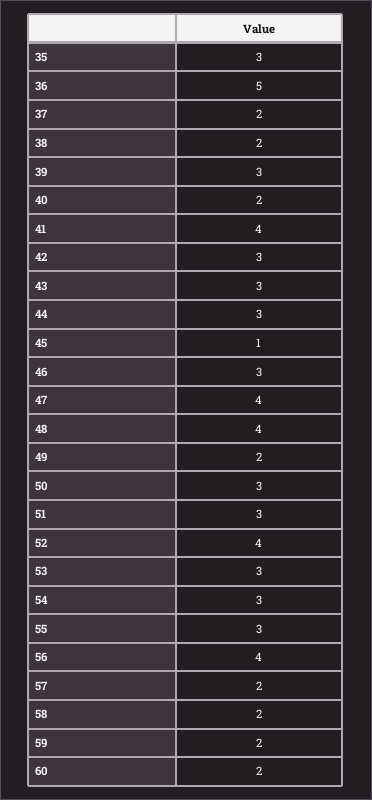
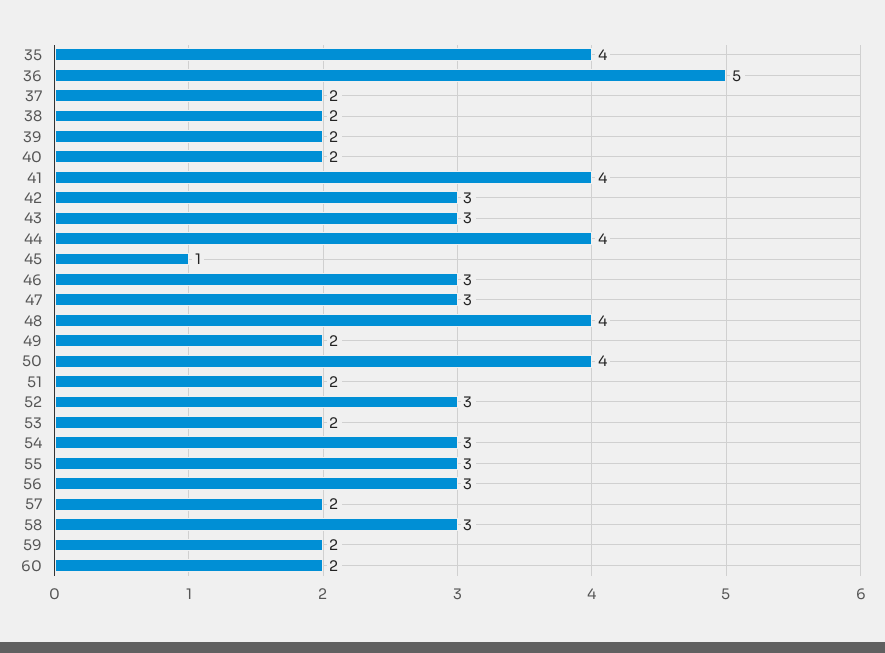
  {
-   "35": 3,
+   "35": 4,
    "36": 5,
    "37": 2,
    "38": 2,
-   "39": 3,
+   "39": 2,
    "40": 2,
    "41": 4,
    "42": 3,
    "43": 3,
-   "44": 3,
+   "44": 4,
    "45": 1,
    "46": 3,
-   "47": 4,
+   "47": 3,
    "48": 4,
    "49": 2,
-   "50": 3,
+   "50": 4,
-   "51": 3,
+   "51": 2,
-   "52": 4,
+   "52": 3,
-   "53": 3,
+   "53": 2,
    "54": 3,
    "55": 3,
-   "56": 4,
+   "56": 3,
    "57": 2,
-   "58": 2,
+   "58": 3,
    "59": 2,
    "60": 2
  }

